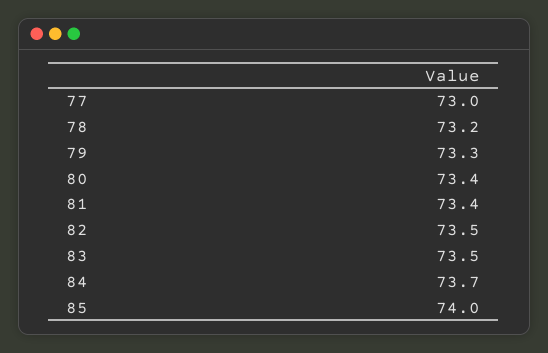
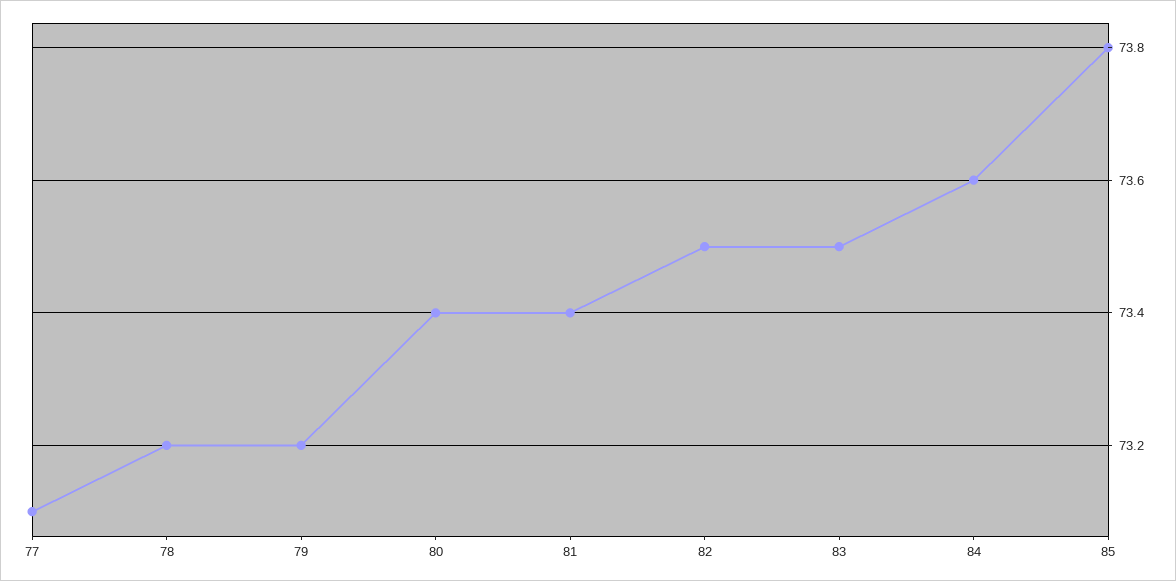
  {
-   "77": 73,
+   "77": 73.1,
    "78": 73.2,
-   "79": 73.3,
+   "79": 73.2,
    "80": 73.4,
    "81": 73.4,
    "82": 73.5,
    "83": 73.5,
-   "84": 73.7,
+   "84": 73.6,
-   "85": 74
+   "85": 73.8
  }

